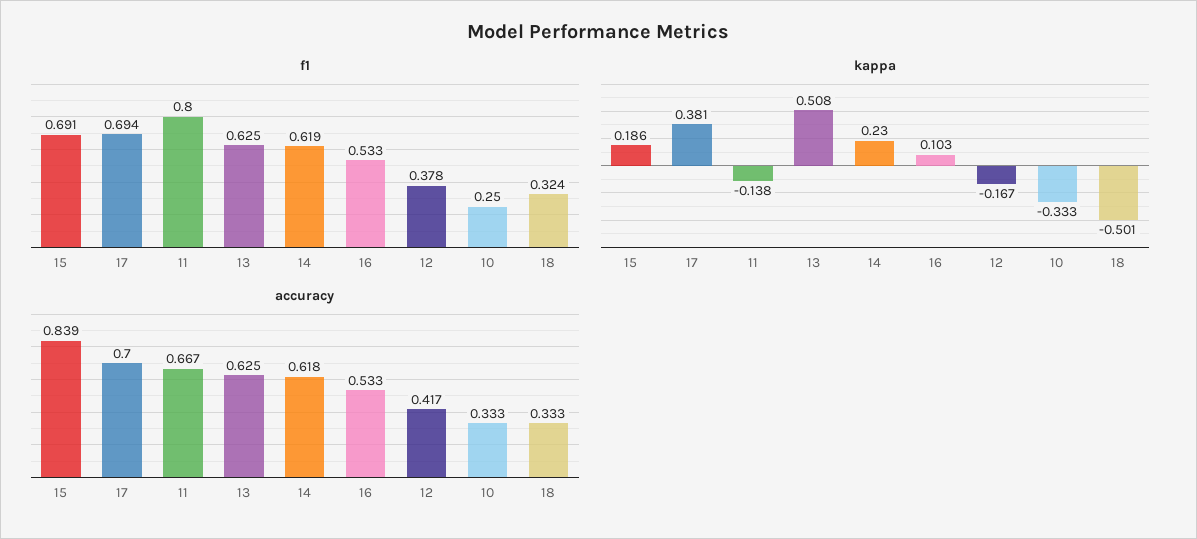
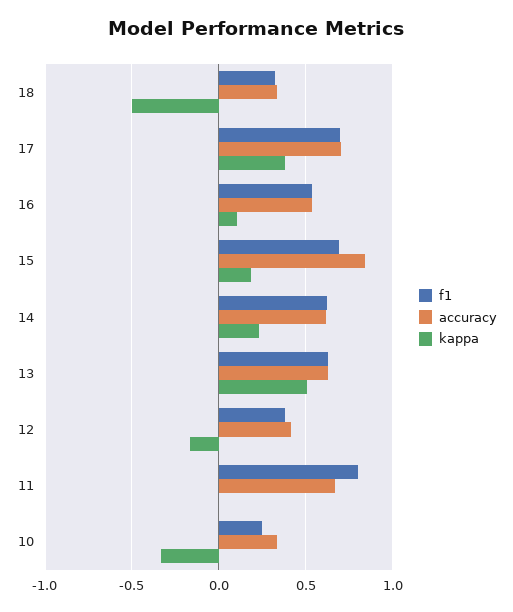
  {
    "f1": {
      "15": 0.691,
      "17": 0.694,
      "11": 0.8,
      "13": 0.625,
      "14": 0.619,
      "16": 0.533,
      "12": 0.378,
      "10": 0.25,
      "18": 0.324
    },
    "kappa": {
      "15": 0.186,
      "17": 0.381,
-     "11": -0.138,
+     "11": 0,
      "13": 0.508,
      "14": 0.23,
      "16": 0.103,
      "12": -0.167,
      "10": -0.333,
      "18": -0.501
    },
    "accuracy": {
      "15": 0.839,
      "17": 0.7,
      "11": 0.667,
      "13": 0.625,
      "14": 0.618,
      "16": 0.533,
      "12": 0.417,
      "10": 0.333,
      "18": 0.333
    }
  }

